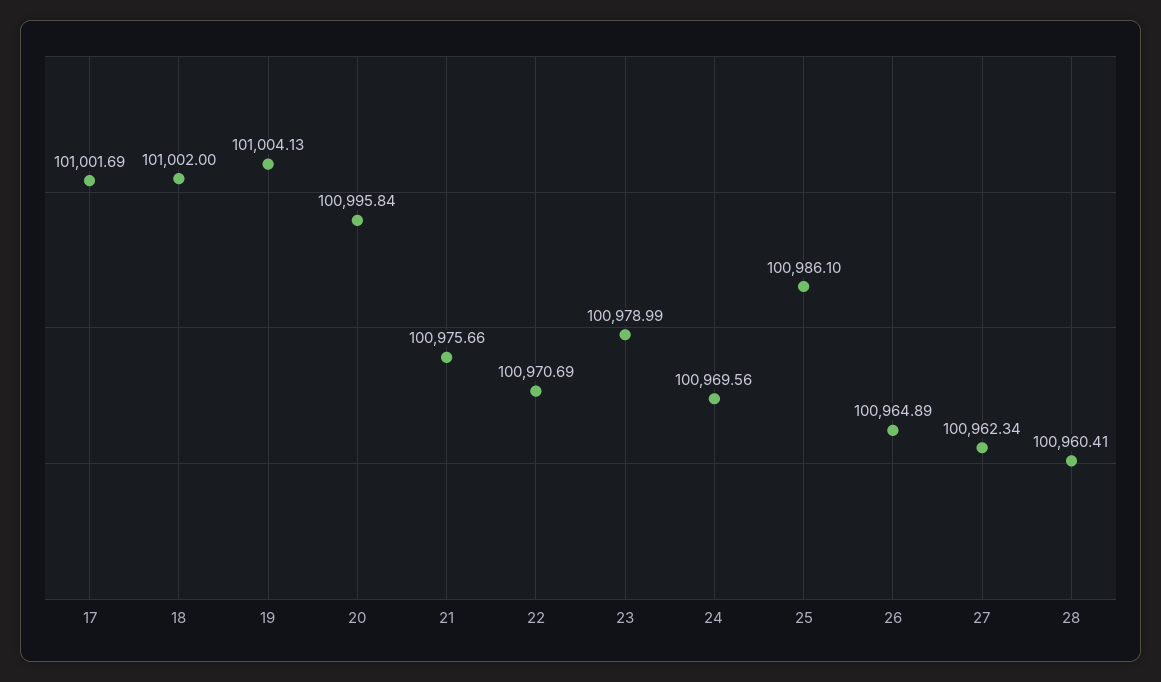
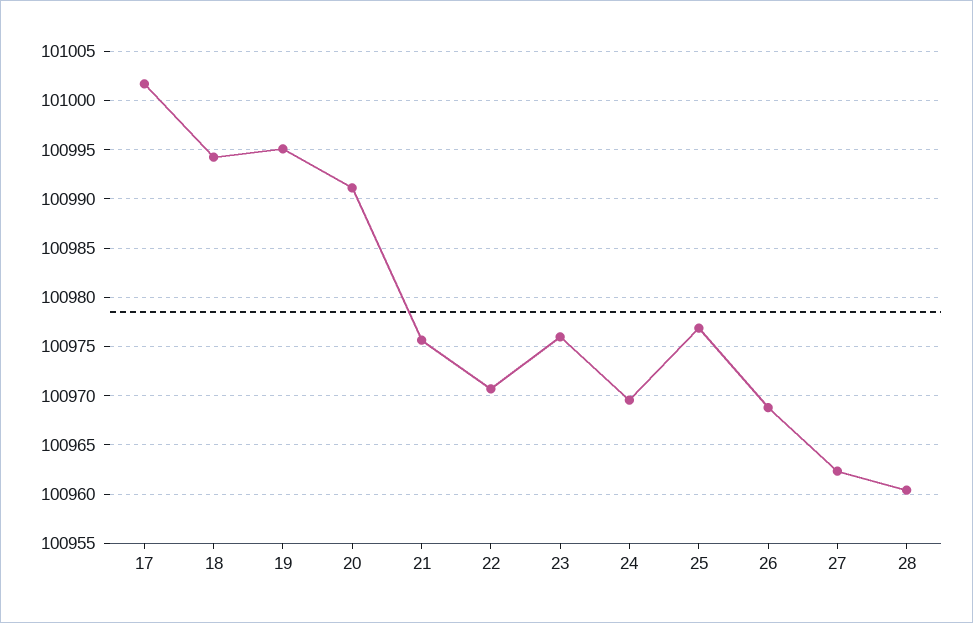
  {
    "17": 101001.69,
-   "18": 101002,
+   "18": 100994,
-   "19": 101004.13,
+   "19": 100995,
-   "20": 100995.84,
+   "20": 100991,
    "21": 100975.66,
    "22": 100970.69,
-   "23": 100978.99,
+   "23": 100976,
    "24": 100969.56,
-   "25": 100986.1,
+   "25": 100977,
-   "26": 100964.89,
+   "26": 100969,
    "27": 100962.34,
    "28": 100960.41
  }

